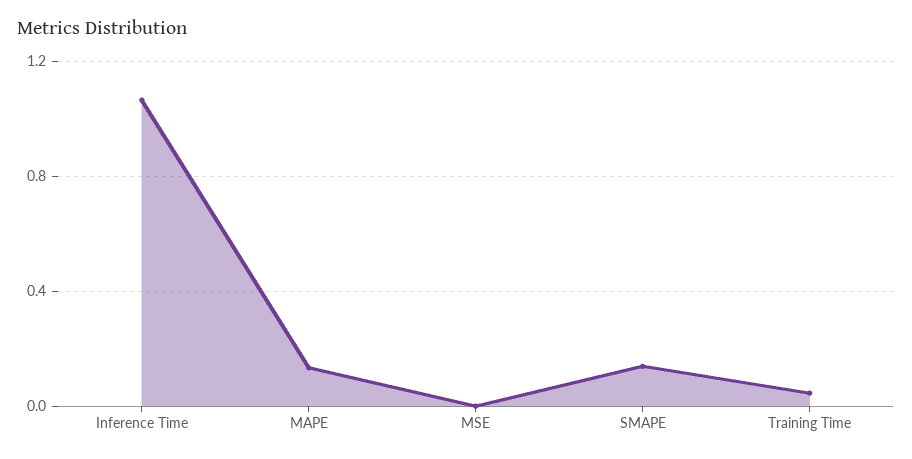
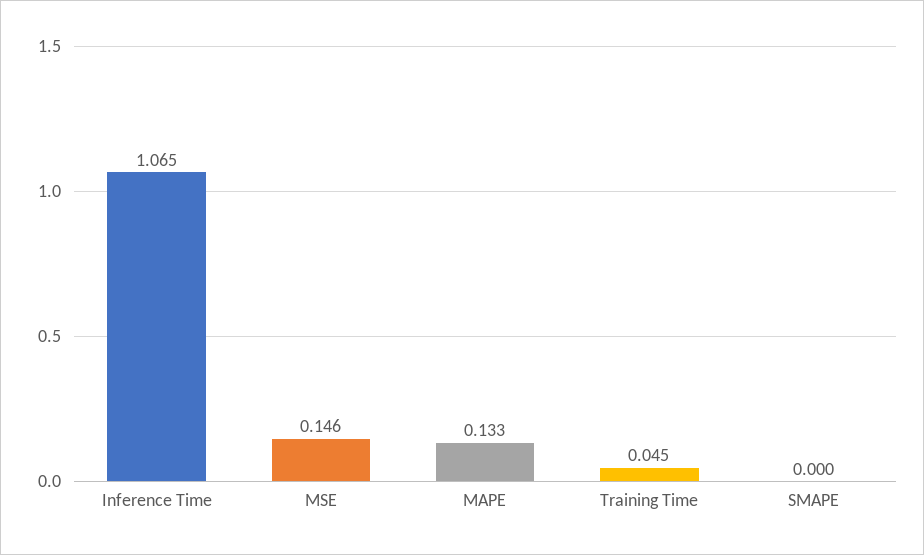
  {
    "Inference Time": 1.065,
    "MAPE": 0.133,
-   "MSE": 0,
+   "MSE": 0.146,
-   "SMAPE": 0.15,
+   "SMAPE": 0,
    "Training Time": 0.045
  }

